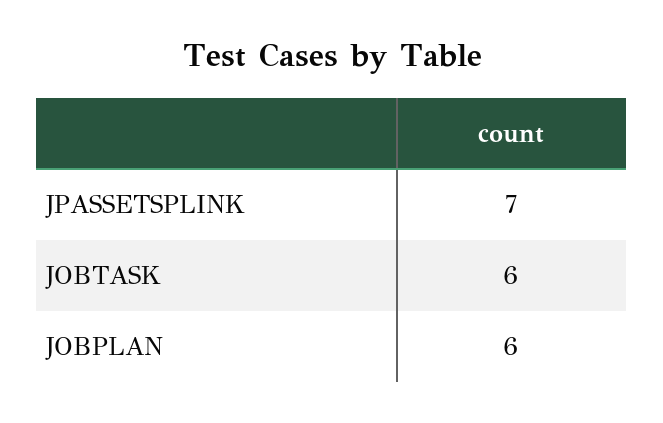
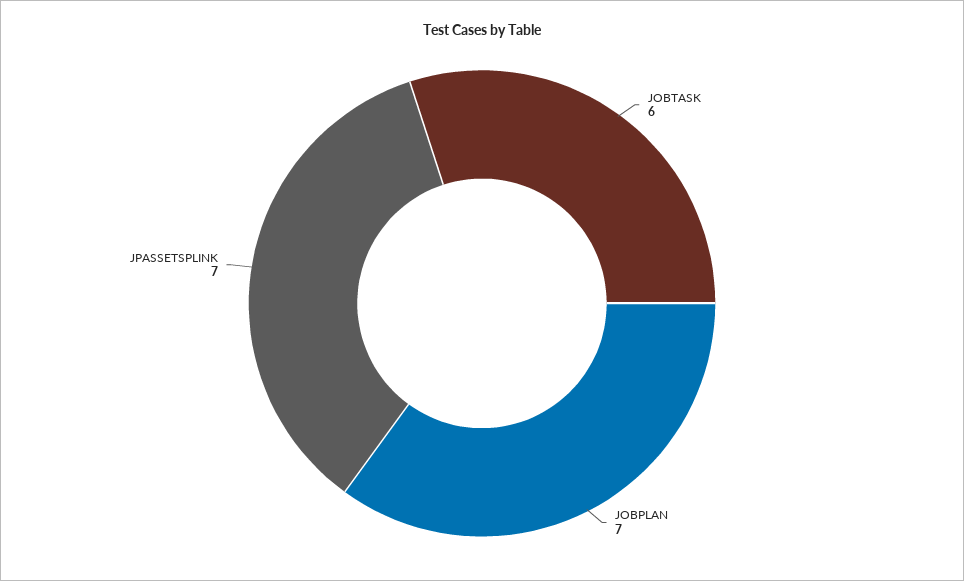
  {
    "JPASSETSPLINK": 7,
    "JOBTASK": 6,
-   "JOBPLAN": 6
+   "JOBPLAN": 7
  }

